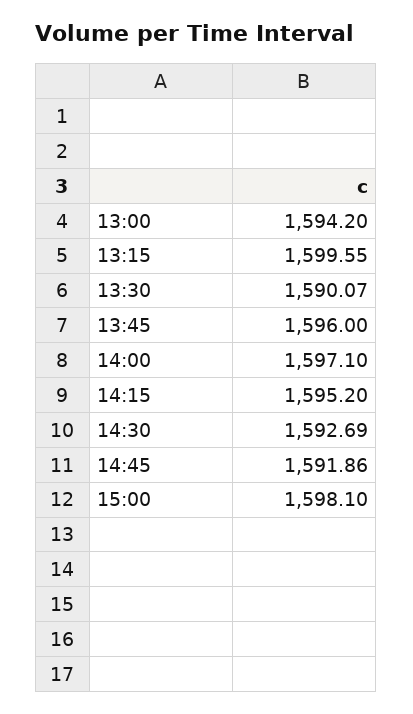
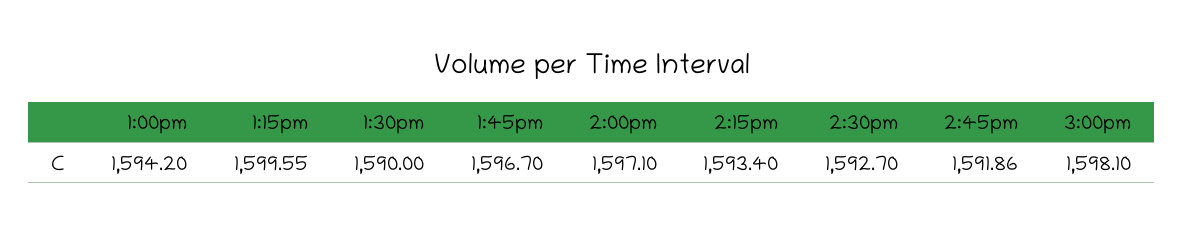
  {
    "13:00": 1594.2,
    "13:15": 1599.55,
-   "13:30": 1590.07,
+   "13:30": 1590,
-   "13:45": 1596,
+   "13:45": 1596.7,
    "14:00": 1597.1,
-   "14:15": 1595.2,
+   "14:15": 1593.4,
-   "14:30": 1592.69,
+   "14:30": 1592.7,
    "14:45": 1591.86,
    "15:00": 1598.1
  }

